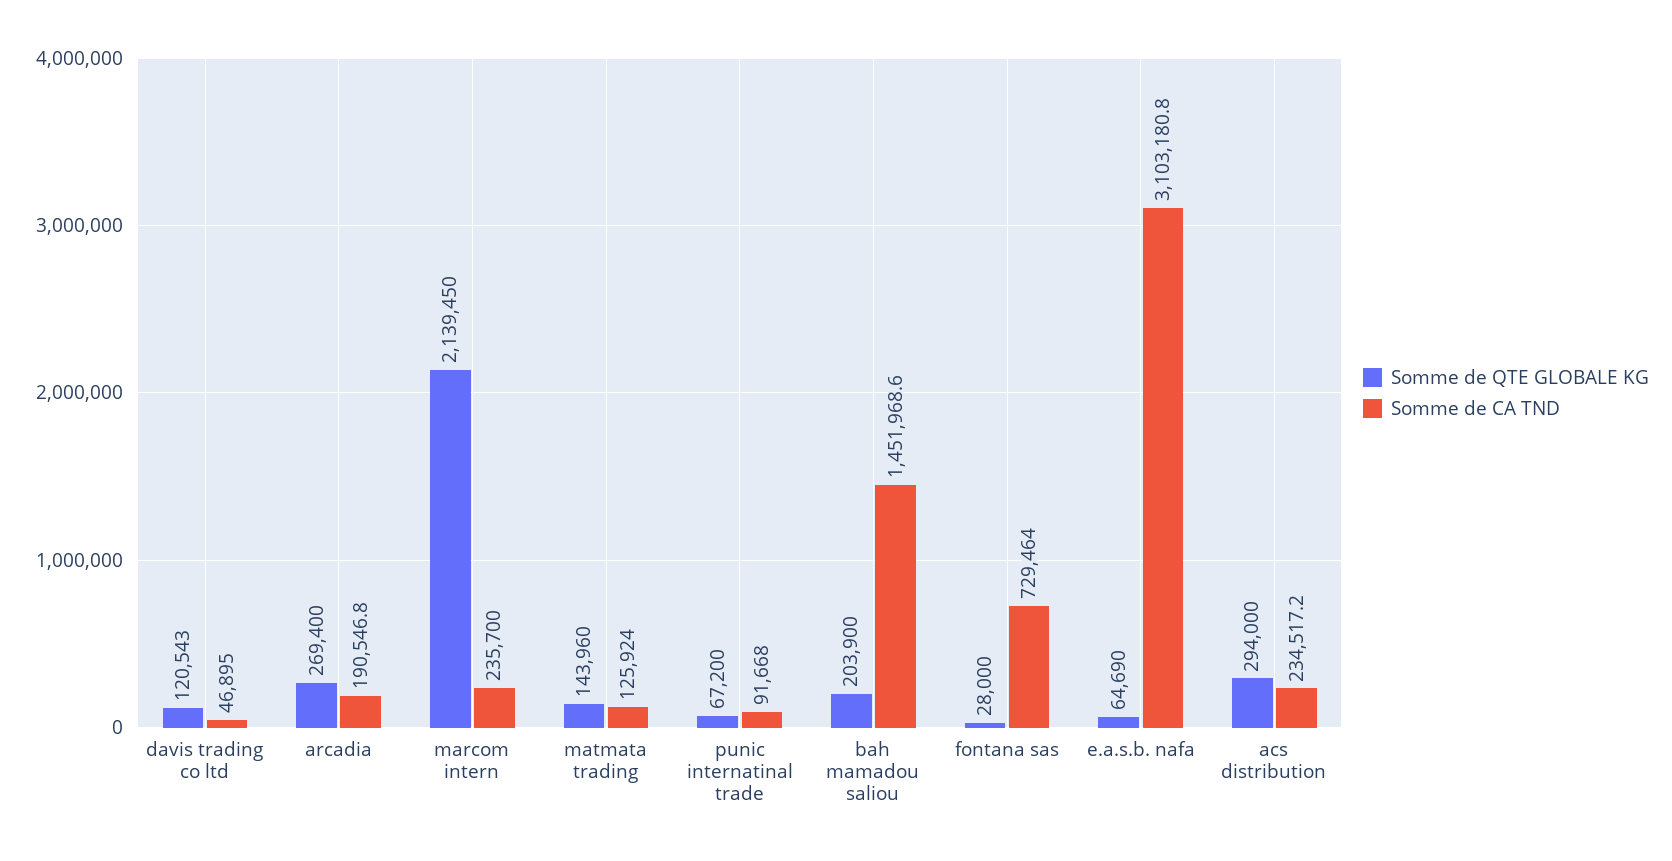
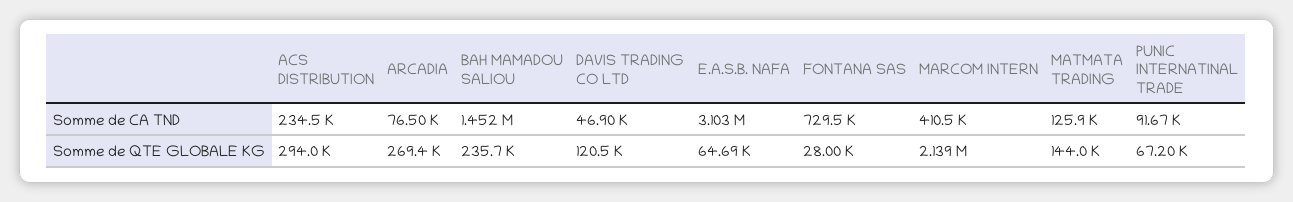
  {
    "Somme de QTE GLOBALE KG": {
      "davis trading co ltd": 120543,
      "arcadia": 269400,
      "marcom intern": 2139450,
      "matmata trading": 143960,
      "punic internatinal trade": 67200,
-     "bah mamadou saliou": 203900,
+     "bah mamadou saliou": 235700,
      "fontana sas": 28000,
      "e.a.s.b. nafa": 64690,
      "acs distribution": 294000
    },
    "Somme de CA TND": {
      "davis trading co ltd": 46895,
-     "arcadia": 190546.8,
+     "arcadia": 76500,
-     "marcom intern": 235700,
+     "marcom intern": 410500,
      "matmata trading": 125924,
      "punic internatinal trade": 91668,
      "bah mamadou saliou": 1451968.6,
      "fontana sas": 729464,
      "e.a.s.b. nafa": 3103180.8,
      "acs distribution": 234517.2
    }
  }

